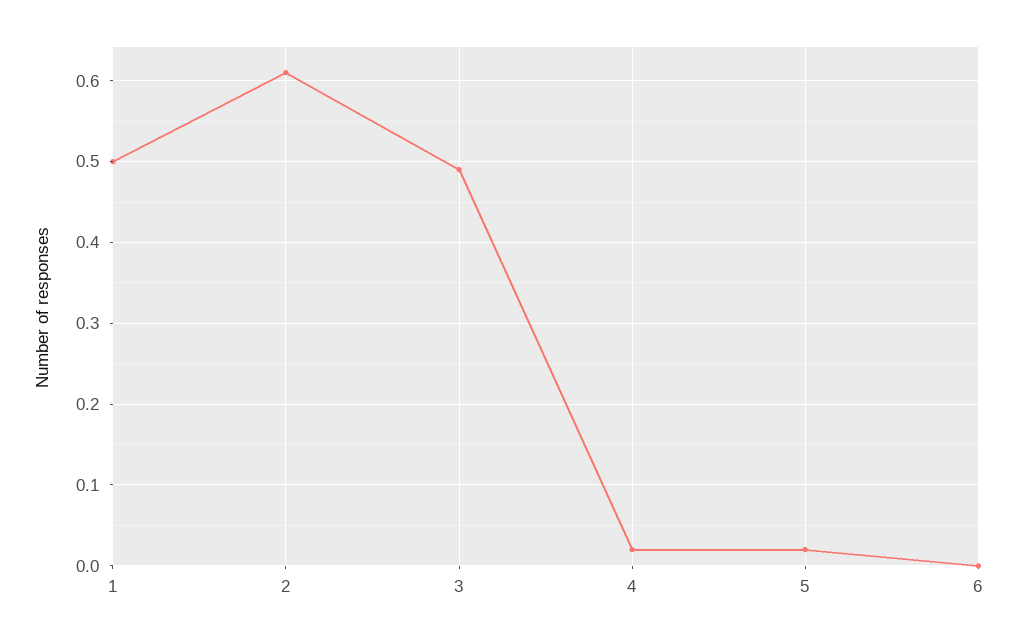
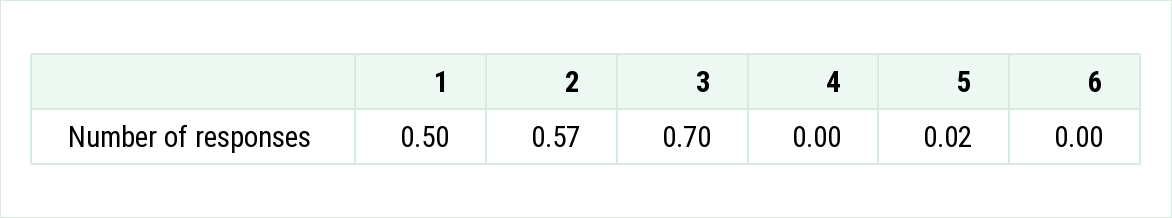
  {
    "1": 0.5,
-   "2": 0.61,
+   "2": 0.57,
-   "3": 0.49,
+   "3": 0.7,
-   "4": 0.02,
+   "4": 0,
    "5": 0.02,
    "6": 0
  }

